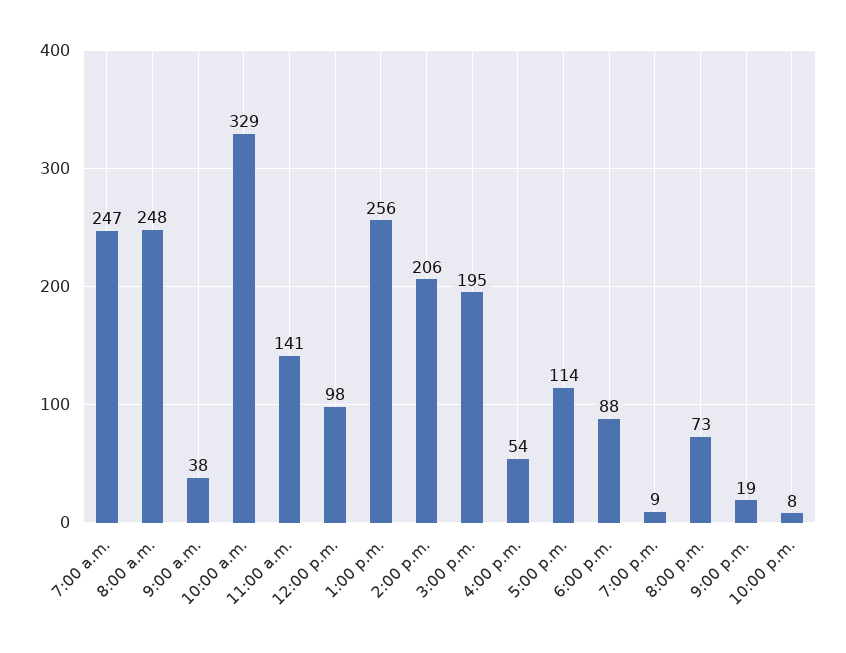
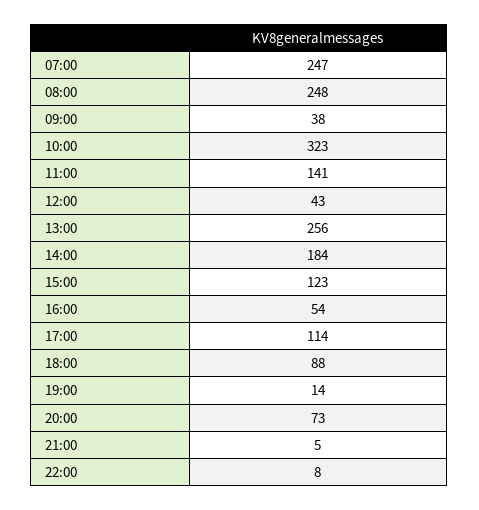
  {
    "7:00 a.m.": 247,
    "8:00 a.m.": 248,
    "9:00 a.m.": 38,
-   "10:00 a.m.": 329,
+   "10:00 a.m.": 323,
    "11:00 a.m.": 141,
-   "12:00 p.m.": 98,
+   "12:00 p.m.": 43,
    "1:00 p.m.": 256,
-   "2:00 p.m.": 206,
+   "2:00 p.m.": 184,
-   "3:00 p.m.": 195,
+   "3:00 p.m.": 123,
    "4:00 p.m.": 54,
    "5:00 p.m.": 114,
    "6:00 p.m.": 88,
-   "7:00 p.m.": 9,
+   "7:00 p.m.": 14,
    "8:00 p.m.": 73,
-   "9:00 p.m.": 19,
+   "9:00 p.m.": 5,
    "10:00 p.m.": 8
  }

